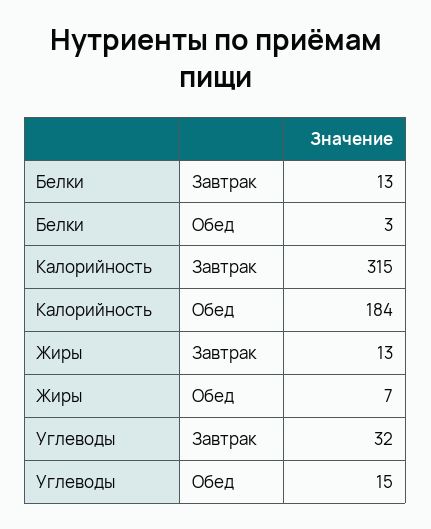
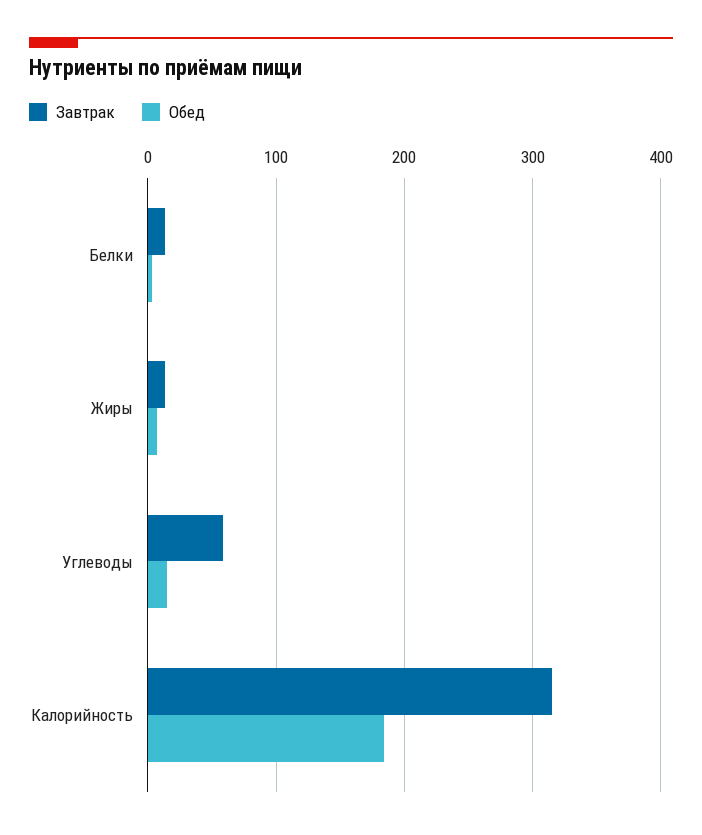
  {
    "Завтрак": {
      "Белки": 13,
      "Калорийность": 315,
      "Жиры": 13,
-     "Углеводы": 32
+     "Углеводы": 60
    },
    "Обед": {
      "Белки": 3,
      "Калорийность": 184,
      "Жиры": 7,
      "Углеводы": 15
    }
  }

